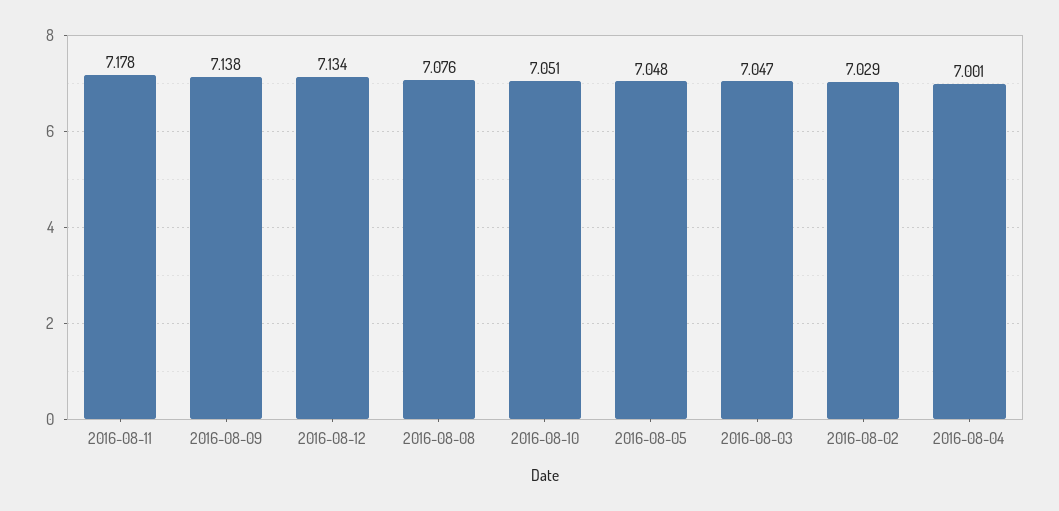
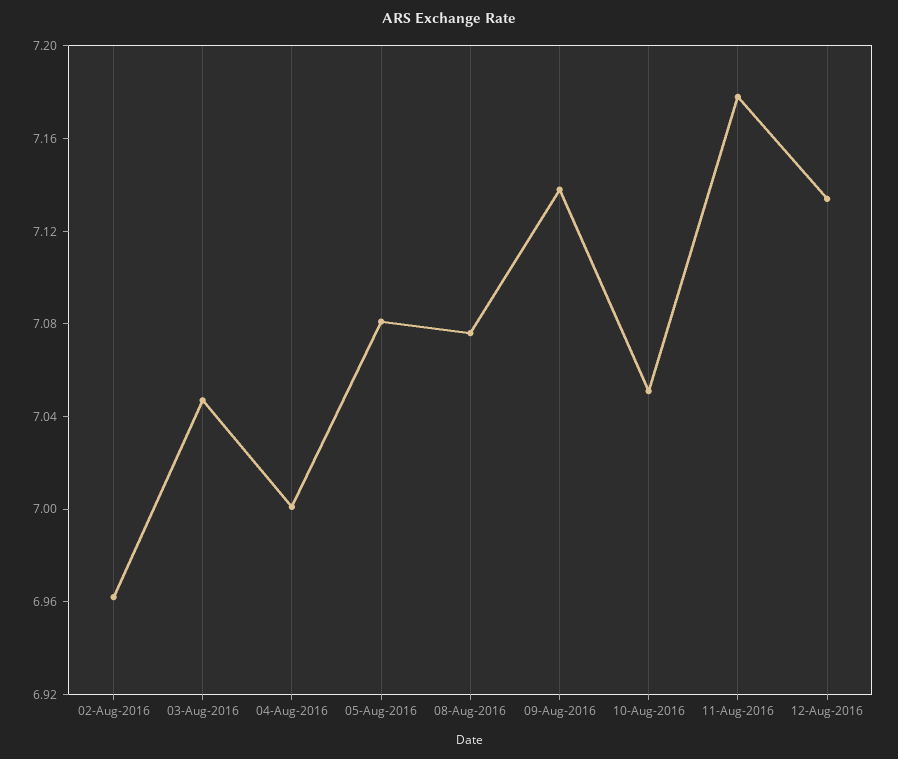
  {
    "2016-08-11": 7.178,
    "2016-08-09": 7.138,
    "2016-08-12": 7.134,
    "2016-08-08": 7.076,
    "2016-08-10": 7.051,
-   "2016-08-05": 7.048,
+   "2016-08-05": 7.08,
    "2016-08-03": 7.047,
-   "2016-08-02": 7.029,
+   "2016-08-02": 6.96,
    "2016-08-04": 7.001
  }

